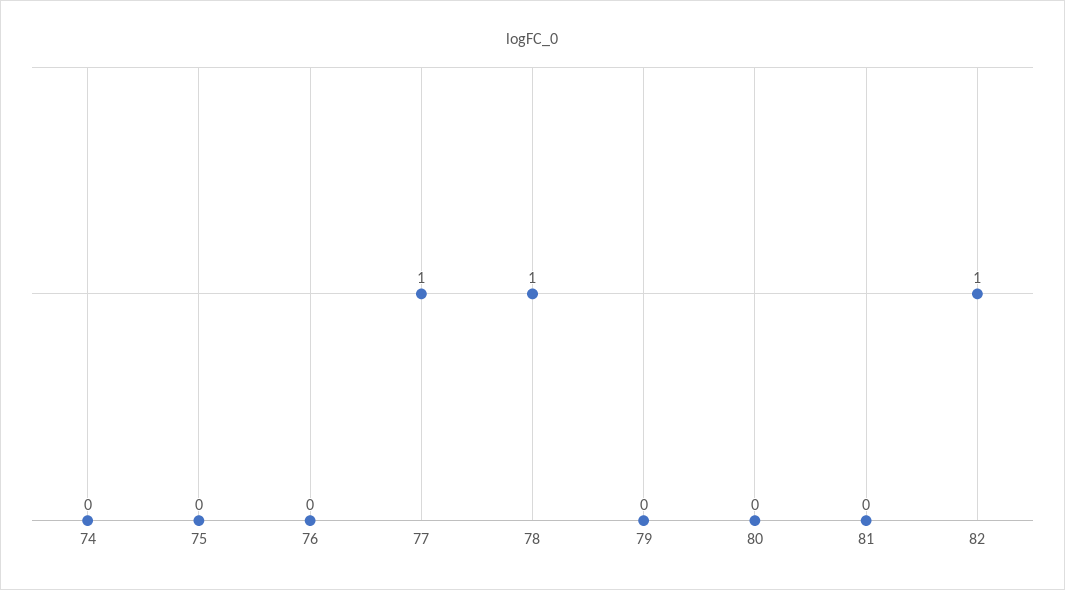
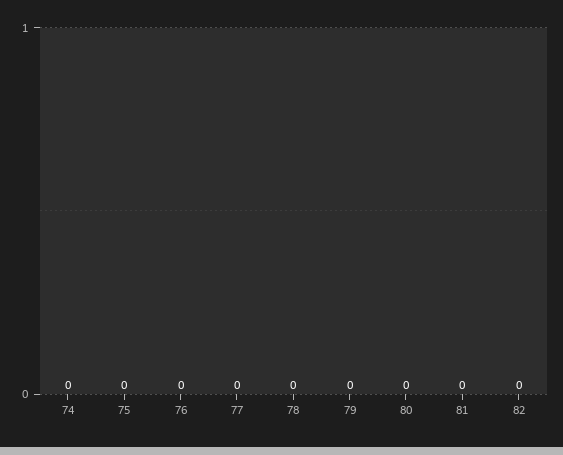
  {
    "74": 0,
    "75": 0,
    "76": 0,
-   "77": 1,
+   "77": 0,
-   "78": 1,
+   "78": 0,
    "79": 0,
    "80": 0,
    "81": 0,
-   "82": 1
+   "82": 0
  }

